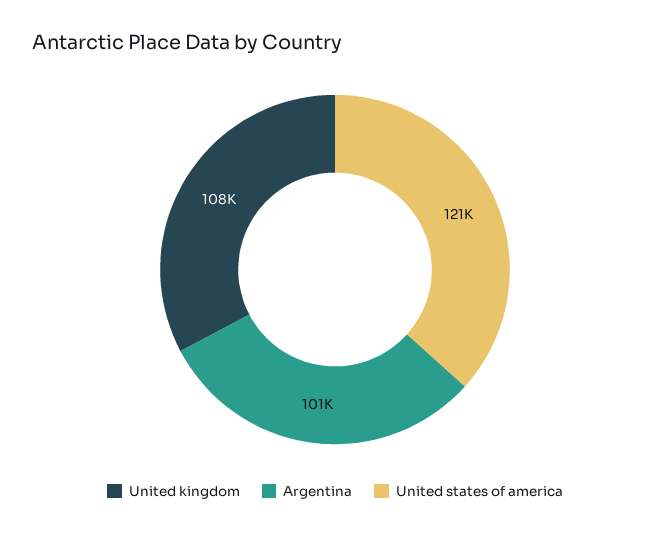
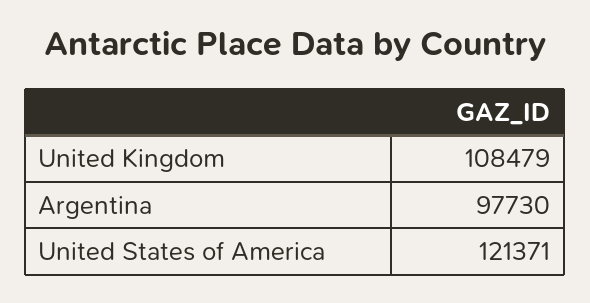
  {
    "United kingdom": 108479,
-   "Argentina": 101000,
+   "Argentina": 97730,
    "United states of america": 121371
  }

